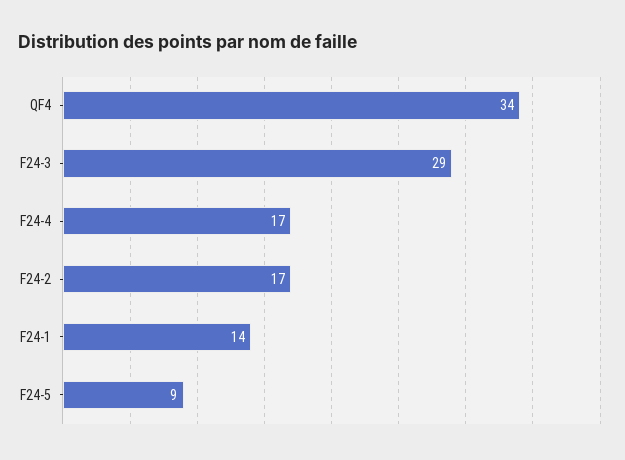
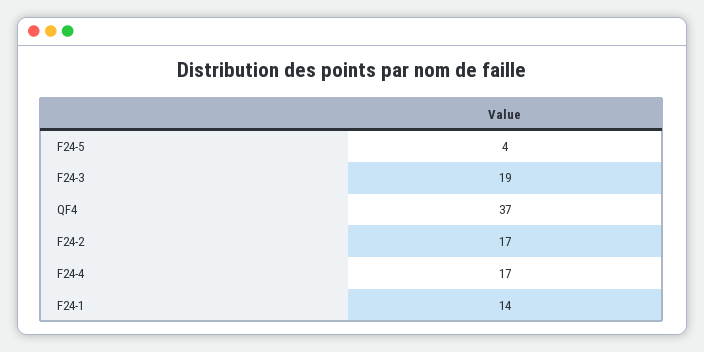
  {
-   "QF4": 34,
+   "QF4": 37,
-   "F24-3": 29,
+   "F24-3": 19,
    "F24-4": 17,
    "F24-2": 17,
    "F24-1": 14,
-   "F24-5": 9
+   "F24-5": 4
  }

